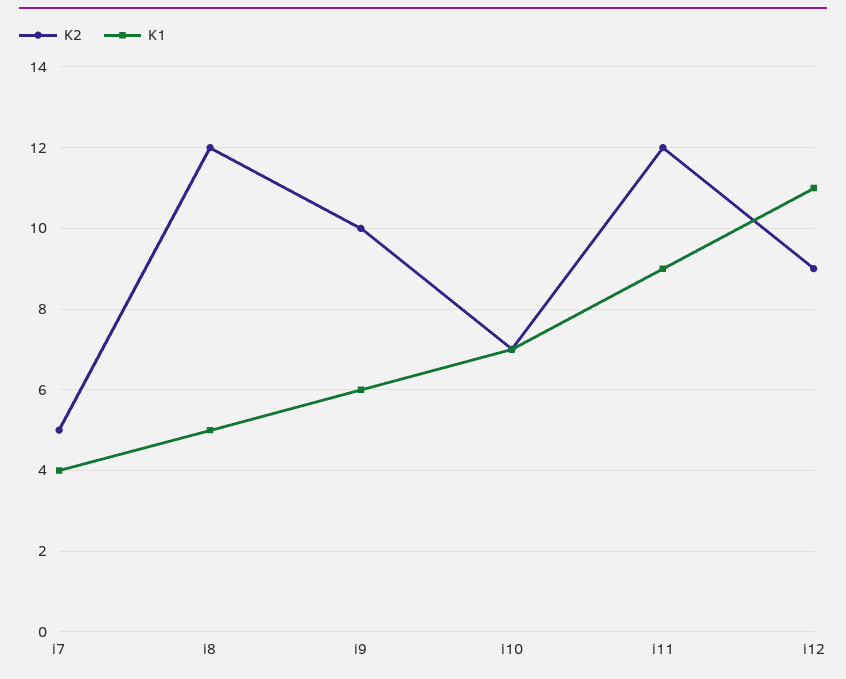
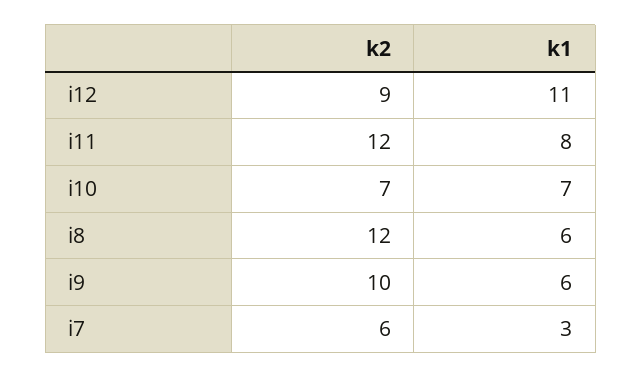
  {
    "K2": {
-     "i7": 5,
+     "i7": 6,
      "i8": 12,
      "i9": 10,
      "i10": 7,
      "i11": 12,
      "i12": 9
    },
    "K1": {
-     "i7": 4,
+     "i7": 3,
-     "i8": 5,
+     "i8": 6,
      "i9": 6,
      "i10": 7,
-     "i11": 9,
+     "i11": 8,
      "i12": 11
    }
  }

